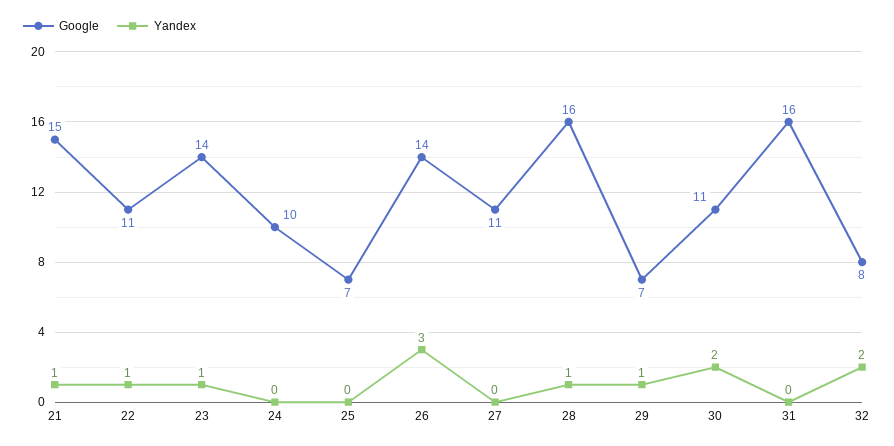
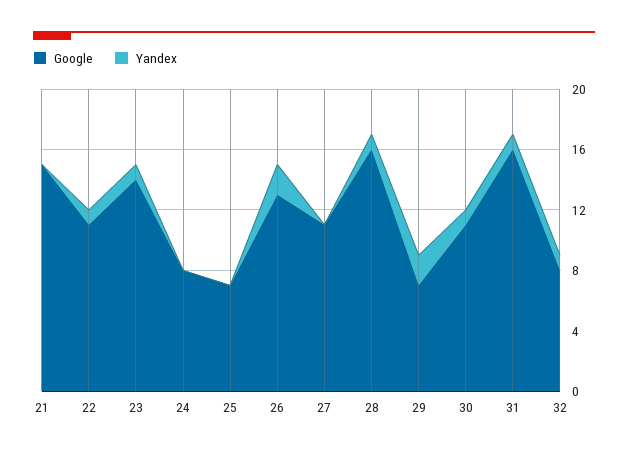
  {
    "Google": {
      "21": 15,
      "22": 11,
      "23": 14,
-     "24": 10,
+     "24": 8,
      "25": 7,
-     "26": 14,
+     "26": 13,
      "27": 11,
      "28": 16,
      "29": 7,
      "30": 11,
      "31": 16,
      "32": 8
    },
    "Yandex": {
-     "21": 1,
+     "21": 0,
      "22": 1,
      "23": 1,
      "24": 0,
      "25": 0,
-     "26": 3,
+     "26": 2,
      "27": 0,
      "28": 1,
-     "29": 1,
+     "29": 2,
-     "30": 2,
+     "30": 1,
-     "31": 0,
+     "31": 1,
-     "32": 2
+     "32": 1
    }
  }

